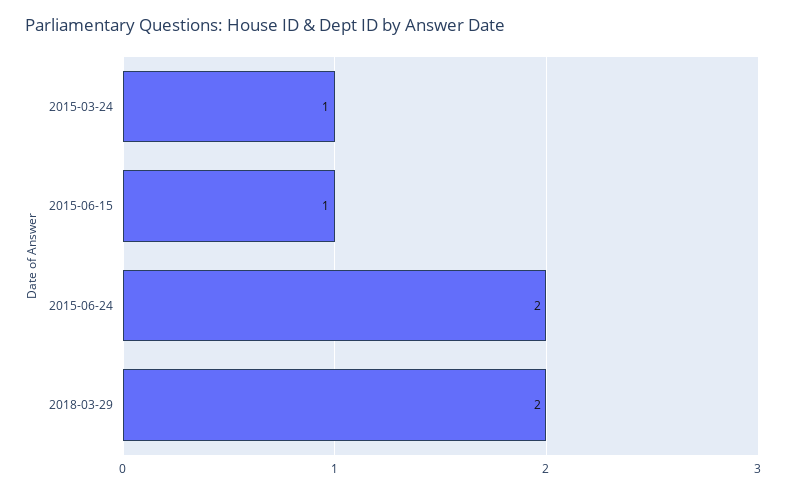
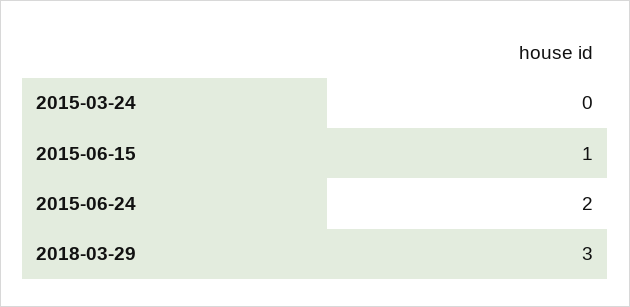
  {
-   "2015-03-24": 1,
+   "2015-03-24": 0,
    "2015-06-15": 1,
    "2015-06-24": 2,
-   "2018-03-29": 2
+   "2018-03-29": 3
  }

